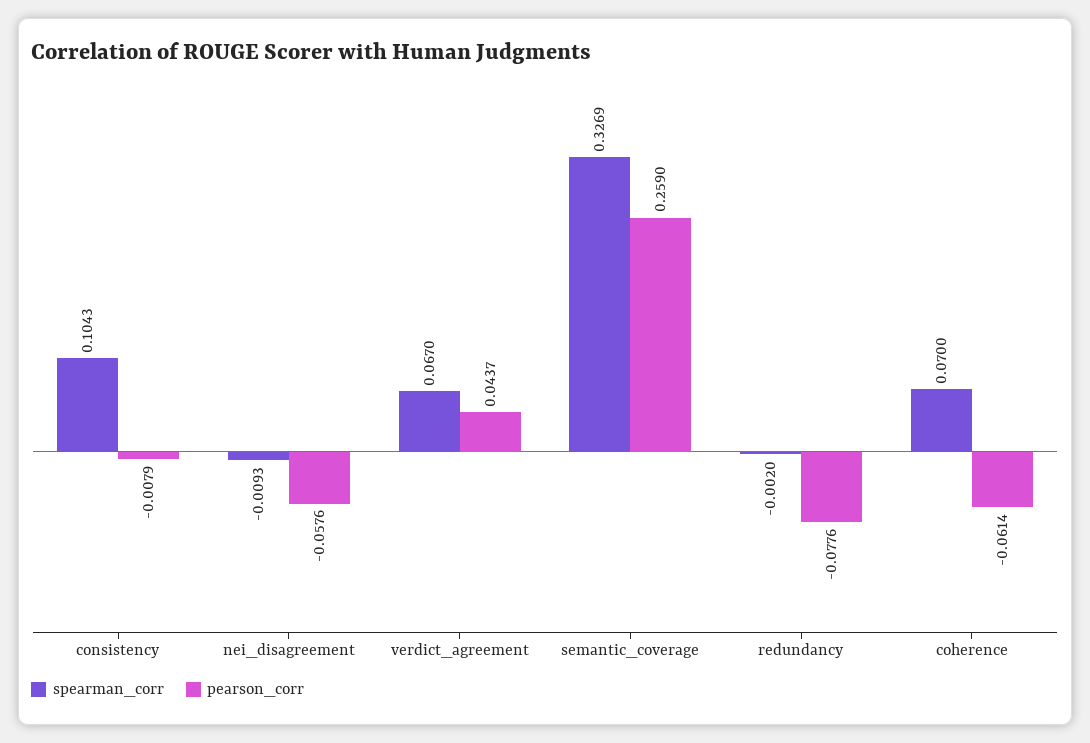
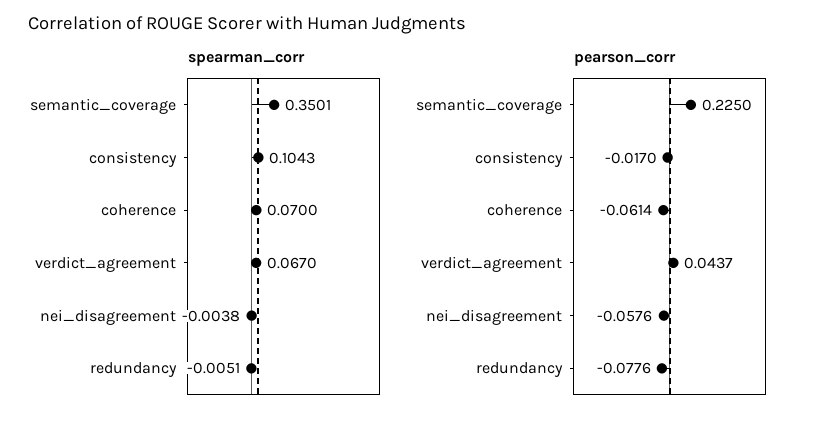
  {
    "spearman_corr": {
      "consistency": 0.1043,
-     "nei_disagreement": -0.0093,
+     "nei_disagreement": -0.0038,
      "verdict_agreement": 0.067,
-     "semantic_coverage": 0.3269,
+     "semantic_coverage": 0.3501,
-     "redundancy": -0.002,
+     "redundancy": -0.0051,
      "coherence": 0.07
    },
    "pearson_corr": {
-     "consistency": -0.0079,
+     "consistency": -0.017,
      "nei_disagreement": -0.0576,
      "verdict_agreement": 0.0437,
-     "semantic_coverage": 0.259,
+     "semantic_coverage": 0.225,
      "redundancy": -0.0776,
      "coherence": -0.0614
    }
  }

